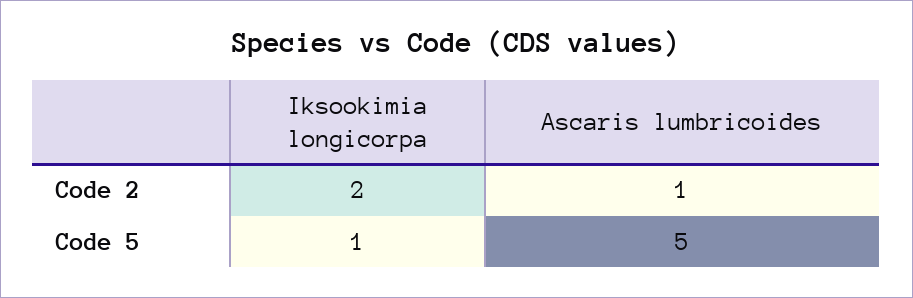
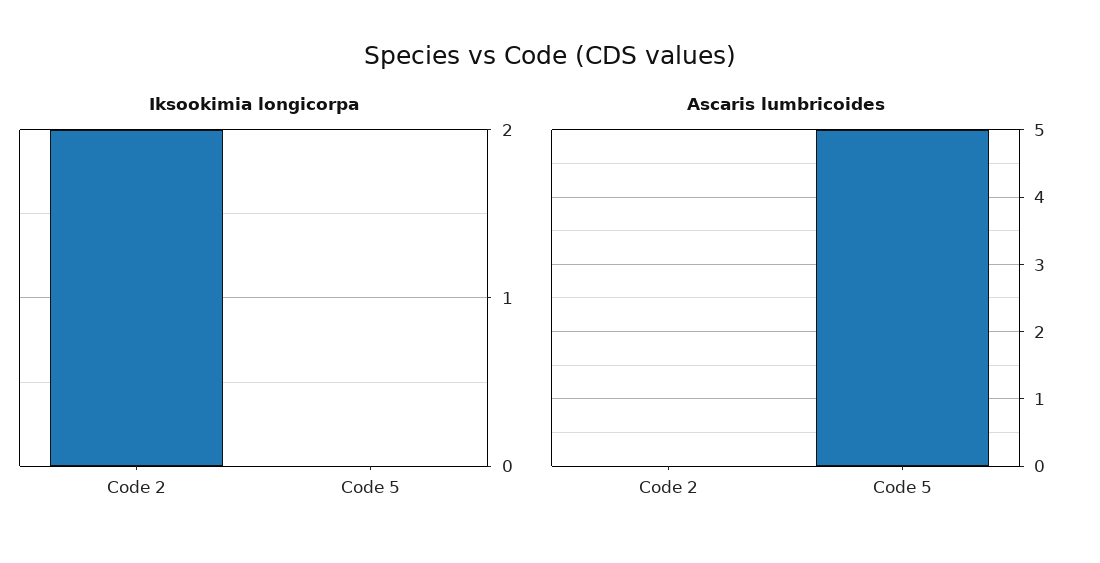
  {
    "Iksookimia longicorpa": {
      "Code 2": 2,
-     "Code 5": 1
+     "Code 5": 0
    },
    "Ascaris lumbricoides": {
-     "Code 2": 1,
+     "Code 2": 0,
      "Code 5": 5
    }
  }

